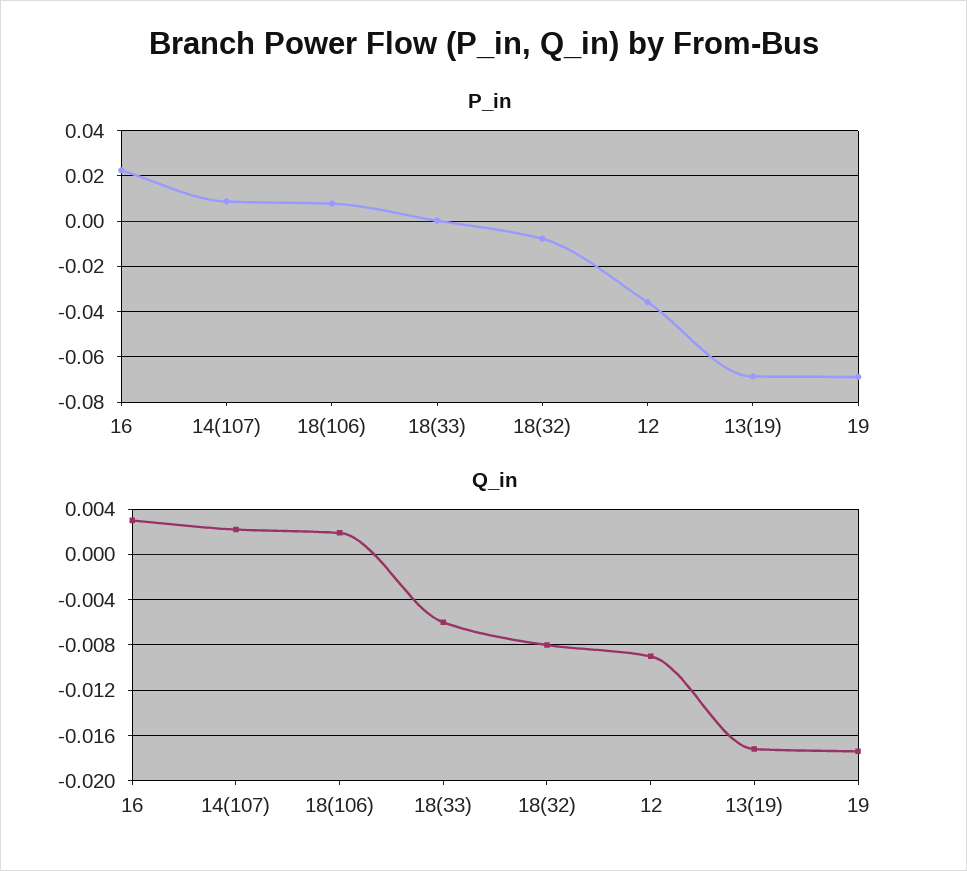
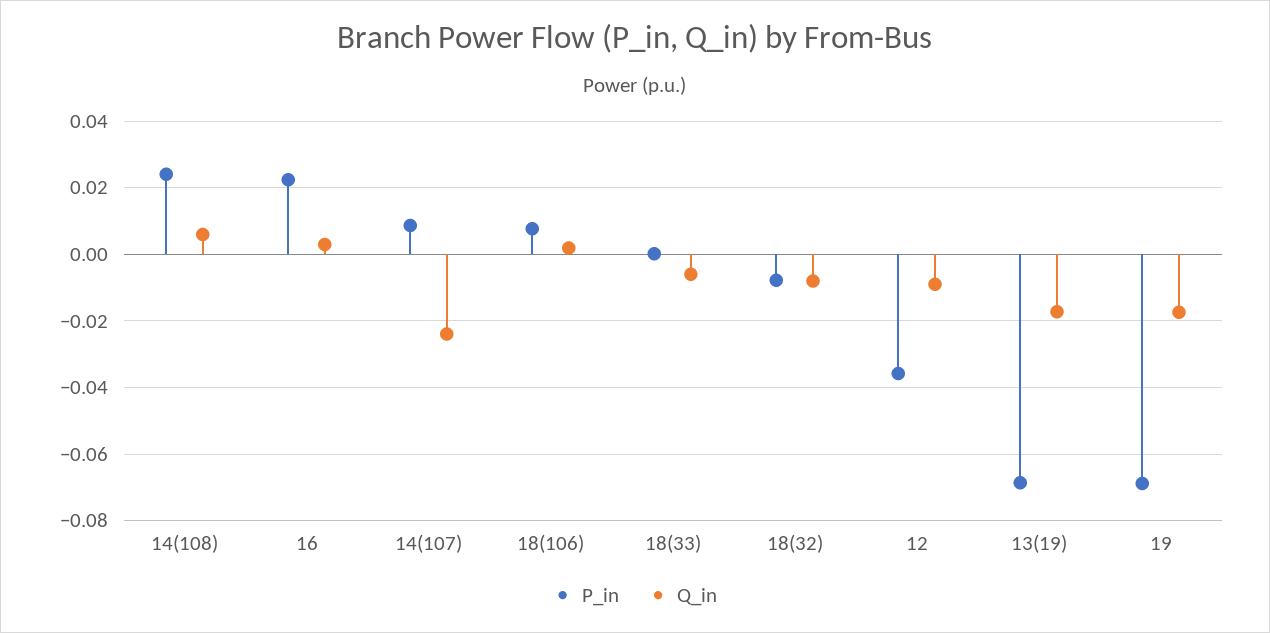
  {
    "P_in": {
      "16": 0.022,
      "14(107)": 0.008,
      "18(106)": 0.008,
      "18(33)": 0,
      "18(32)": -0.008,
      "12": -0.036,
      "13(19)": -0.068,
-     "19": -0.068
+     "19": -0.068,
+     "14(108)": 0.024
    },
    "Q_in": {
      "16": 0.003,
-     "14(107)": 0.002,
+     "14(107)": -0.024,
      "18(106)": 0.002,
      "18(33)": -0.006,
      "18(32)": -0.008,
      "12": -0.009,
      "13(19)": -0.017,
-     "19": -0.017
+     "19": -0.017,
+     "14(108)": 0.006
    }
  }

